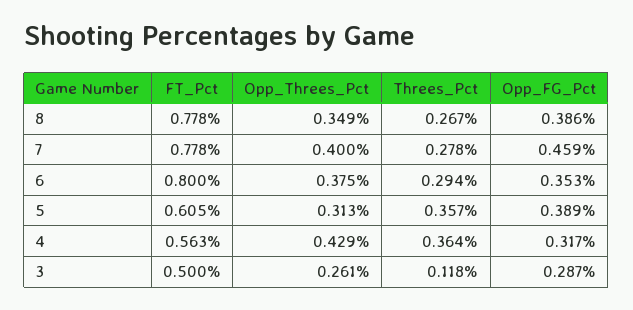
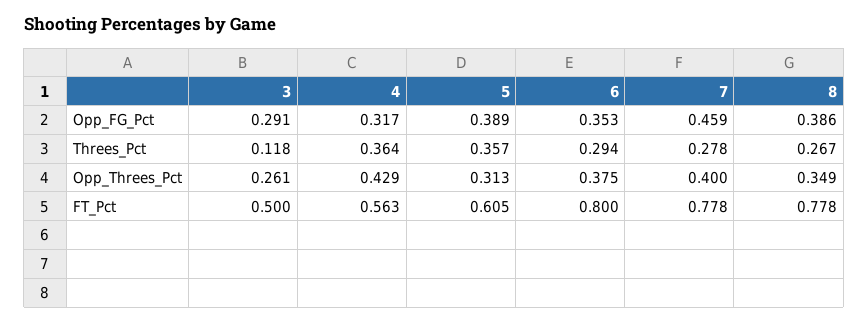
  {
    "FT_Pct": {
      "8": 0.778,
      "7": 0.778,
      "6": 0.8,
      "5": 0.605,
      "4": 0.563,
      "3": 0.5
    },
    "Opp_Threes_Pct": {
      "8": 0.349,
      "7": 0.4,
      "6": 0.375,
      "5": 0.313,
      "4": 0.429,
      "3": 0.261
    },
    "Threes_Pct": {
      "8": 0.267,
      "7": 0.278,
      "6": 0.294,
      "5": 0.357,
      "4": 0.364,
      "3": 0.118
    },
    "Opp_FG_Pct": {
      "8": 0.386,
      "7": 0.459,
      "6": 0.353,
      "5": 0.389,
      "4": 0.317,
-     "3": 0.287
+     "3": 0.291
    }
  }

